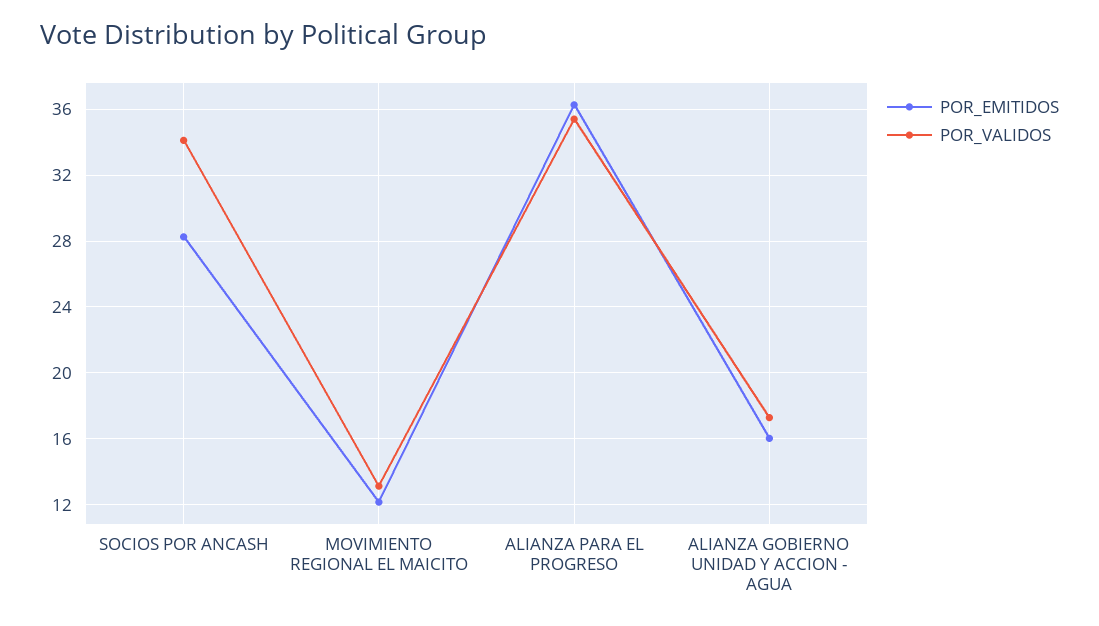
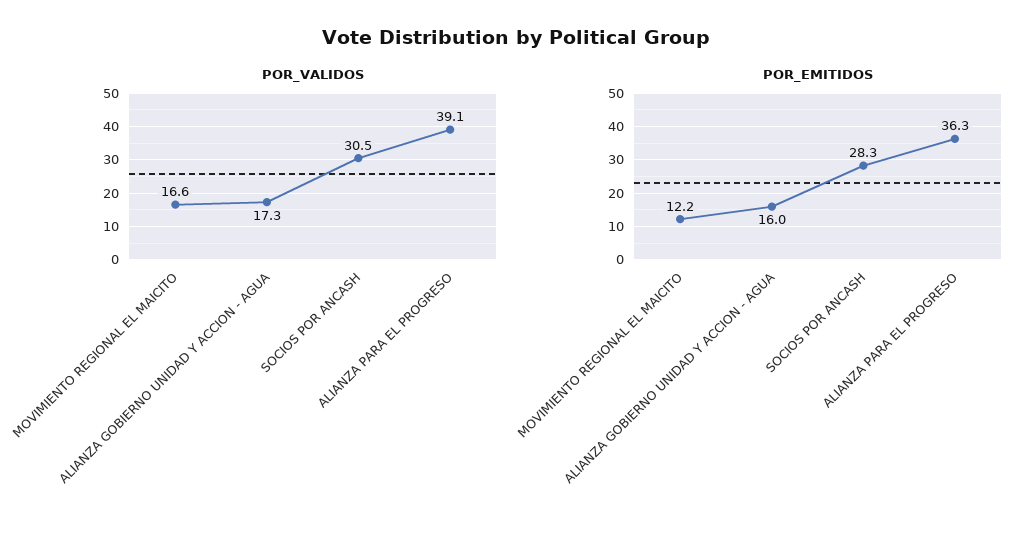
  {
    "POR_EMITIDOS": {
      "SOCIOS POR ANCASH": 28.3,
      "MOVIMIENTO REGIONAL EL MAICITO": 12.2,
      "ALIANZA PARA EL PROGRESO": 36.3,
      "ALIANZA GOBIERNO UNIDAD Y ACCION - AGUA": 16
    },
    "POR_VALIDOS": {
-     "SOCIOS POR ANCASH": 34,
+     "SOCIOS POR ANCASH": 30.5,
-     "MOVIMIENTO REGIONAL EL MAICITO": 13,
+     "MOVIMIENTO REGIONAL EL MAICITO": 16.6,
-     "ALIANZA PARA EL PROGRESO": 35.5,
+     "ALIANZA PARA EL PROGRESO": 39.1,
      "ALIANZA GOBIERNO UNIDAD Y ACCION - AGUA": 17.3
    }
  }

